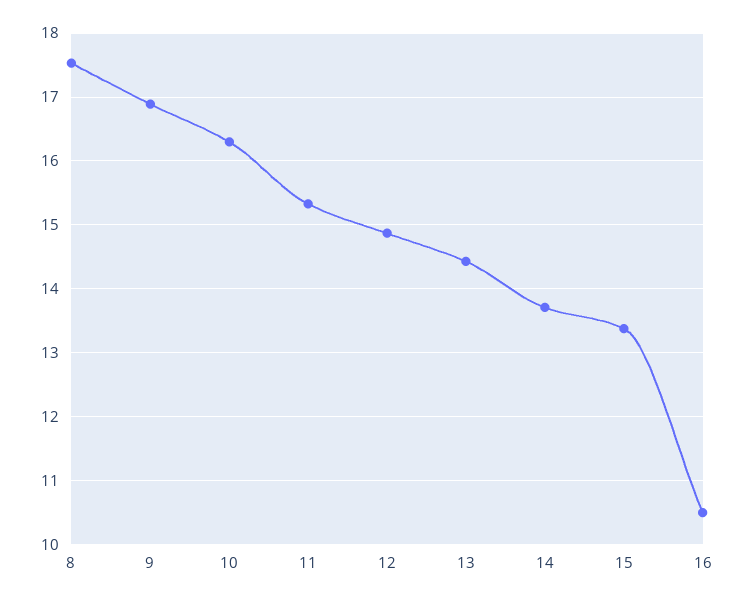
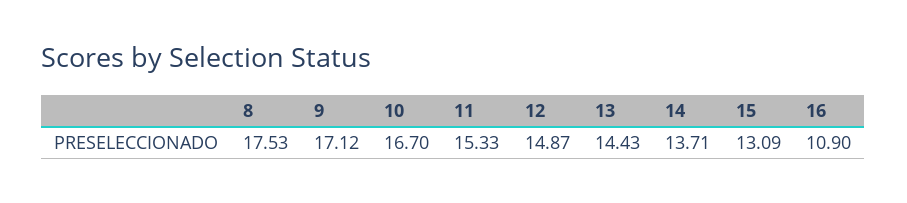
  {
    "8": 17.53,
-   "9": 16.9,
+   "9": 17.12,
-   "10": 16.3,
+   "10": 16.7,
    "11": 15.33,
    "12": 14.87,
    "13": 14.43,
    "14": 13.71,
-   "15": 13.4,
+   "15": 13.09,
-   "16": 10.5
+   "16": 10.9
  }

